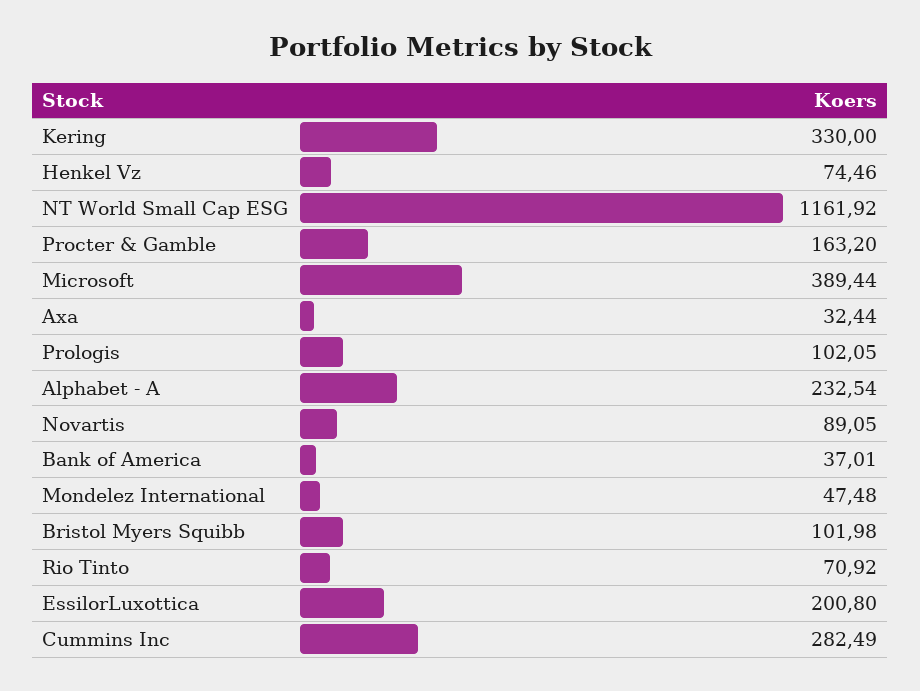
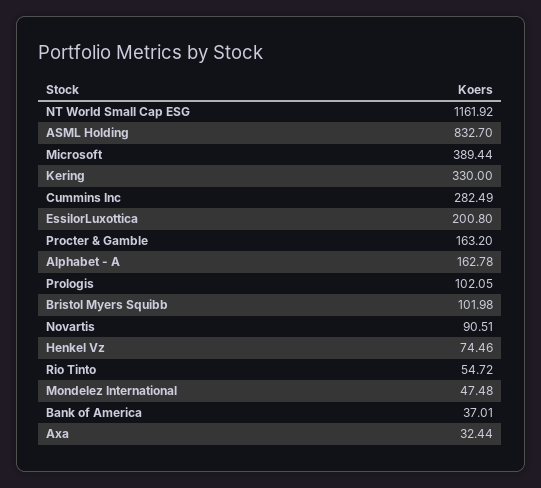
  {
    "Kering": 330,
    "Henkel Vz": 74.46,
    "NT World Small Cap ESG": 1161.92,
    "Procter & Gamble": 163.2,
    "Microsoft": 389.44,
    "Axa": 32.44,
    "Prologis": 102.05,
-   "Alphabet - A": 232.54,
+   "Alphabet - A": 162.78,
-   "Novartis": 89.05,
+   "Novartis": 90.51,
    "Bank of America": 37.01,
    "Mondelez International": 47.48,
    "Bristol Myers Squibb": 101.98,
-   "Rio Tinto": 70.92,
+   "Rio Tinto": 54.72,
    "EssilorLuxottica": 200.8,
-   "Cummins Inc": 282.49
+   "Cummins Inc": 282.49,
+   "ASML Holding": 832.7
  }

